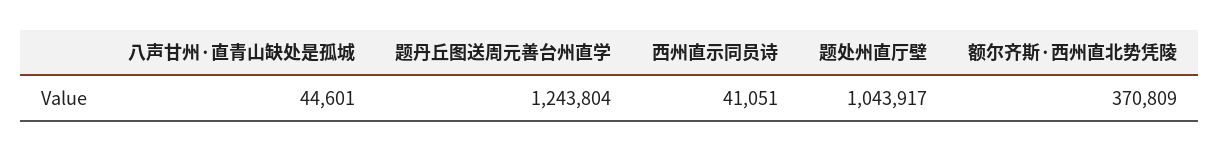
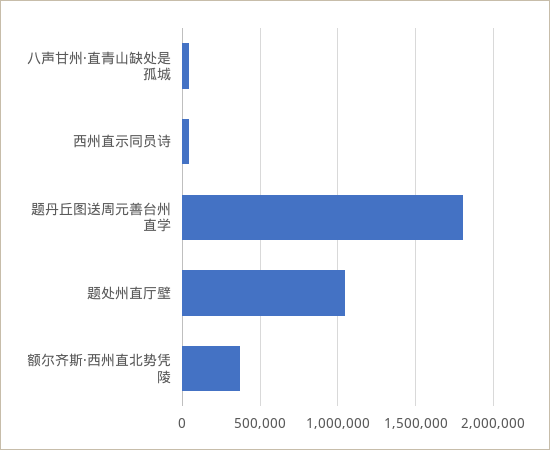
  {
    "八声甘州·直青山缺处是孤城": 44601,
-   "题丹丘图送周元善台州直学": 1243804,
+   "题丹丘图送周元善台州直学": 1800000,
    "西州直示同员诗": 41051,
    "题处州直厅壁": 1043917,
    "额尔齐斯·西州直北势凭陵": 370809
  }

